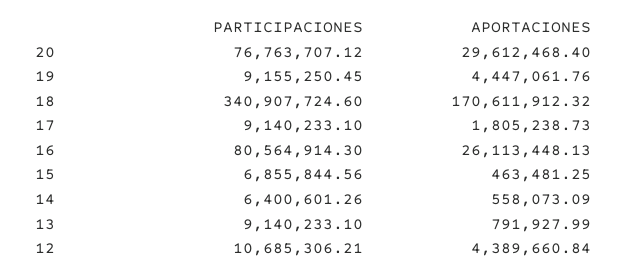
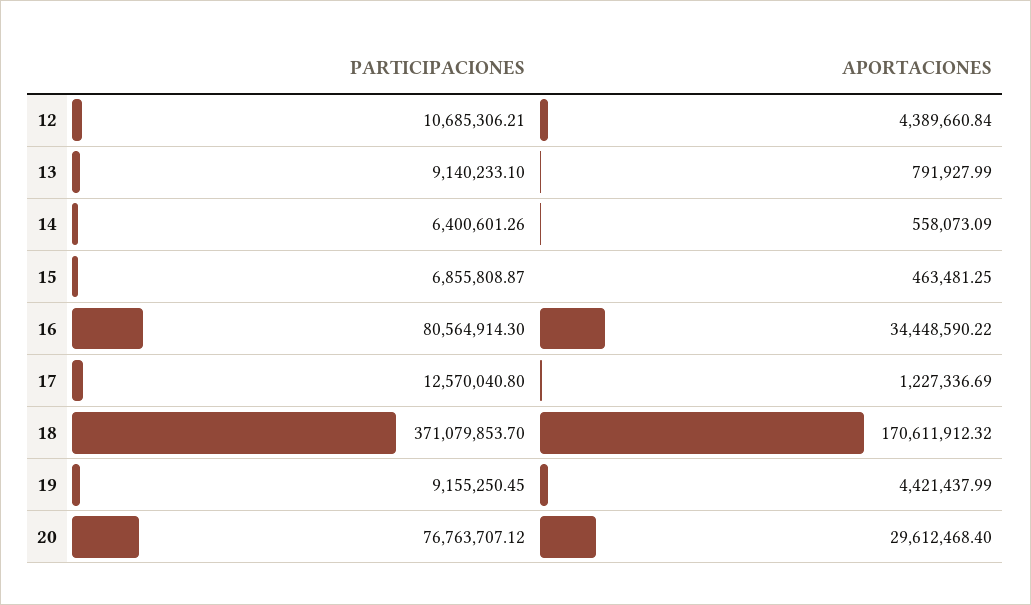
  {
    "PARTICIPACIONES": {
      "20": 76763707.12,
      "19": 9155250.45,
-     "18": 340907724.6,
+     "18": 371079853.7,
-     "17": 9140233.1,
+     "17": 12570040.8,
      "16": 80564914.3,
-     "15": 6855844.56,
+     "15": 6855808.87,
      "14": 6400601.26,
      "13": 9140233.1,
      "12": 10685306.21
    },
    "APORTACIONES": {
      "20": 29612468.4,
-     "19": 4447061.76,
+     "19": 4421437.99,
      "18": 170611912.32,
-     "17": 1805238.73,
+     "17": 1227336.69,
-     "16": 26113448.13,
+     "16": 34448590.22,
      "15": 463481.25,
      "14": 558073.09,
      "13": 791927.99,
      "12": 4389660.84
    }
  }

